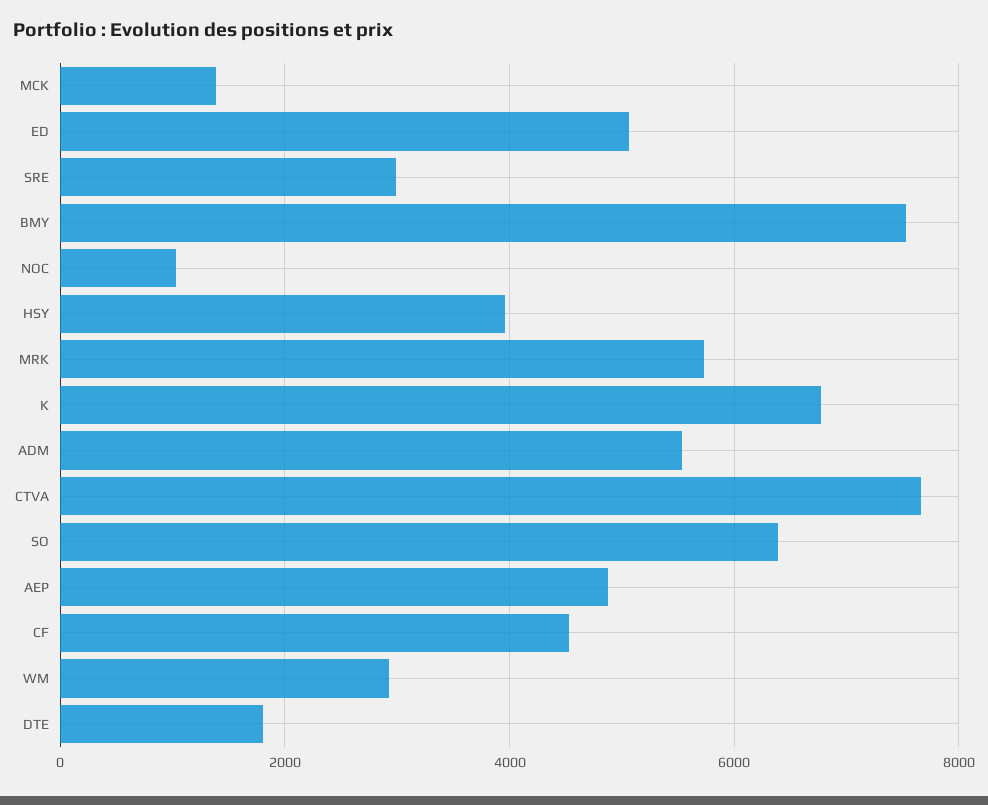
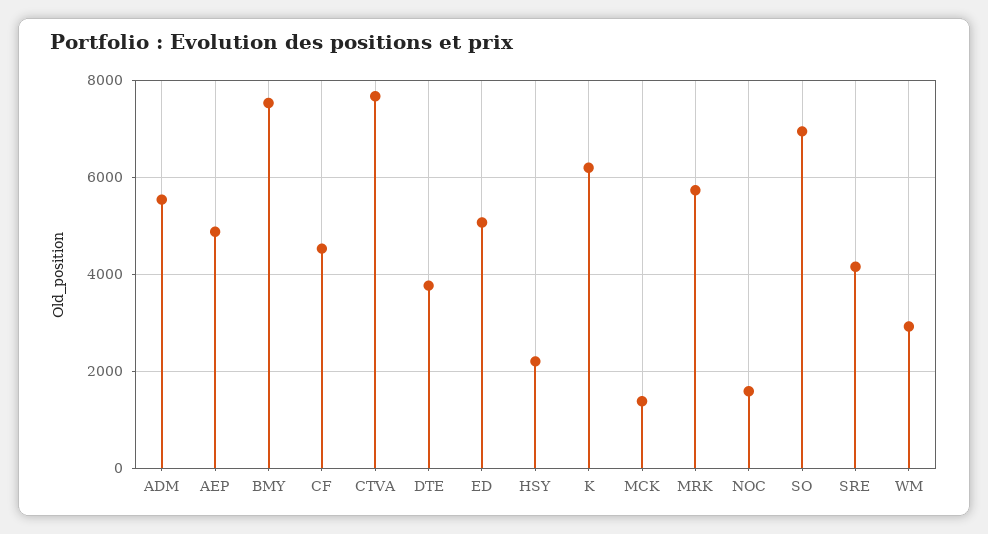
  {
    "MCK": 1400,
    "ED": 5000,
-   "SRE": 3000,
+   "SRE": 4200,
    "BMY": 7600,
-   "NOC": 1000,
+   "NOC": 1600,
-   "HSY": 4000,
+   "HSY": 2200,
    "MRK": 5800,
-   "K": 6800,
+   "K": 6200,
    "ADM": 5600,
    "CTVA": 7600,
-   "SO": 6400,
+   "SO": 7000,
    "AEP": 4800,
    "CF": 4600,
    "WM": 3000,
-   "DTE": 1800
+   "DTE": 3800
  }

